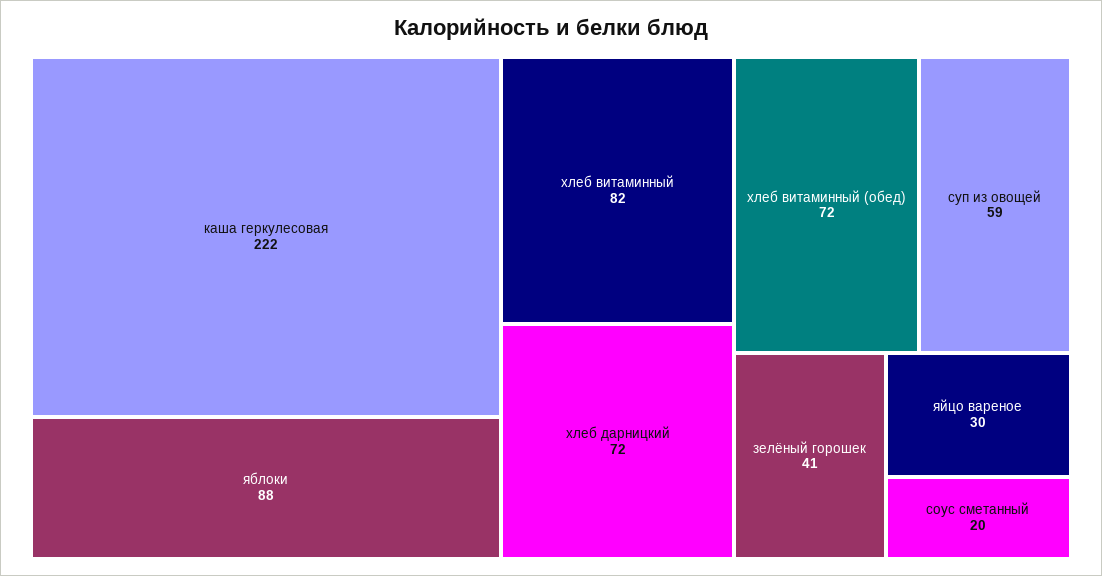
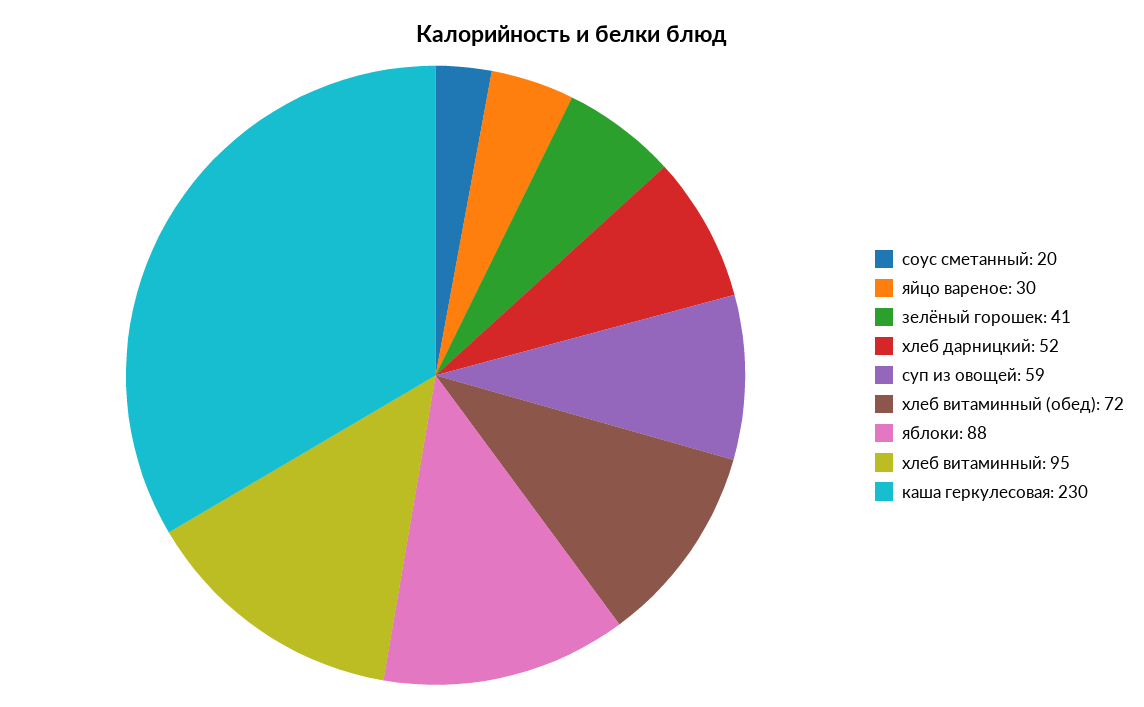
  {
-   "каша геркулесовая": 222,
+   "каша геркулесовая": 230,
    "яблоки": 88,
-   "хлеб витаминный": 82,
+   "хлеб витаминный": 95,
-   "хлеб дарницкий": 72,
+   "хлеб дарницкий": 52,
    "хлеб витаминный (обед)": 72,
    "суп из овощей": 59,
    "зелёный горошек": 41,
    "яйцо вареное": 30,
    "соус сметанный": 20
  }

